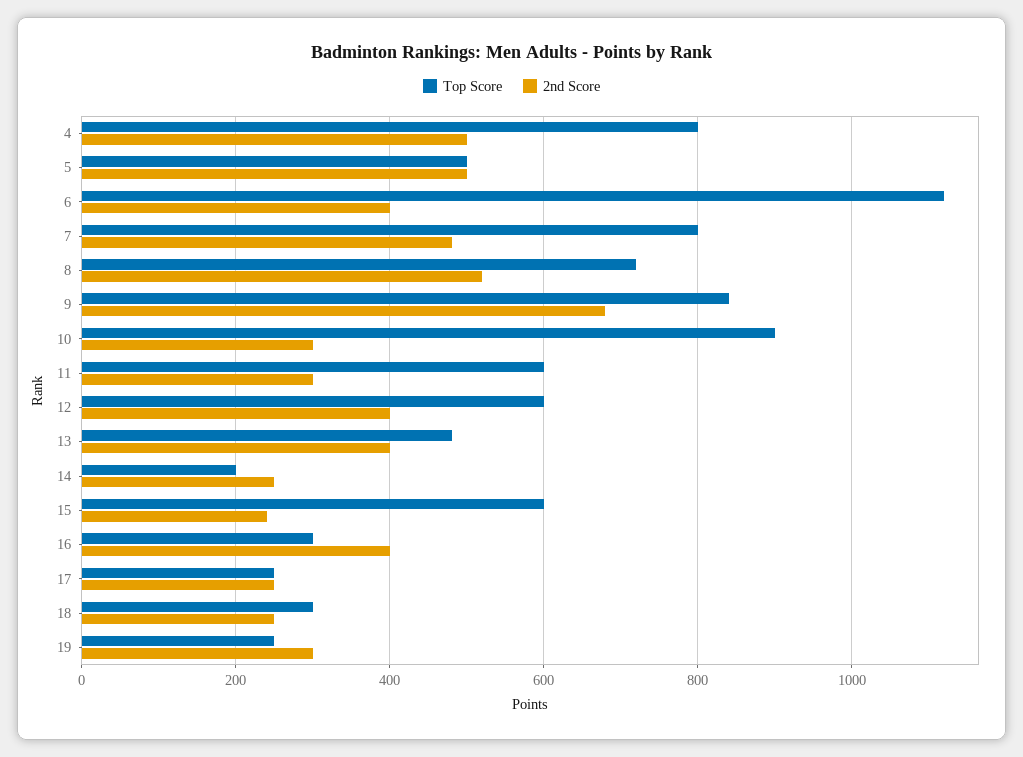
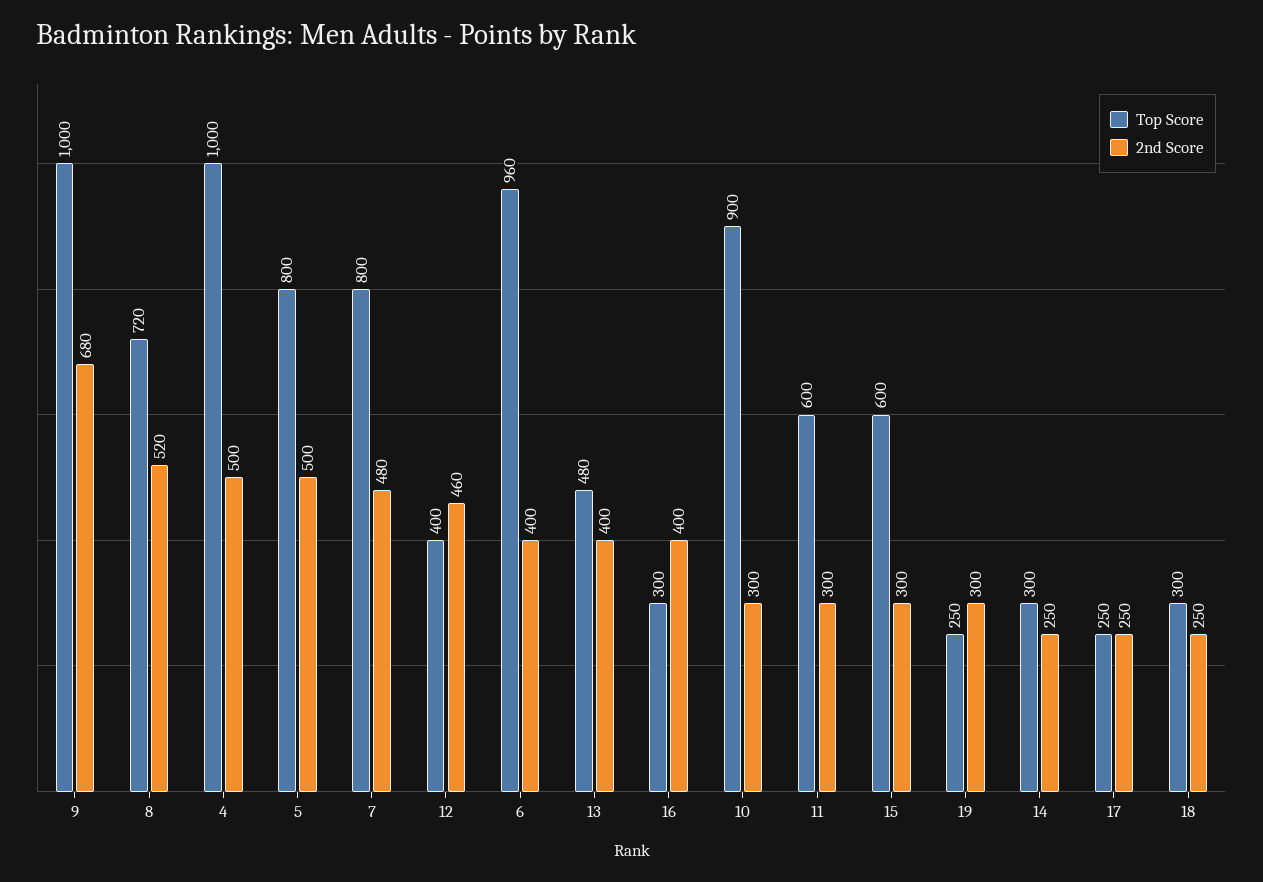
  {
    "Top Score": {
-     "4": 800,
+     "4": 1000,
-     "5": 500,
+     "5": 800,
-     "6": 1120,
+     "6": 960,
      "7": 800,
      "8": 720,
-     "9": 840,
+     "9": 1000,
      "10": 900,
      "11": 600,
-     "12": 600,
+     "12": 400,
      "13": 480,
-     "14": 200,
+     "14": 300,
      "15": 600,
      "16": 300,
      "17": 250,
      "18": 300,
      "19": 250
    },
    "2nd Score": {
      "4": 500,
      "5": 500,
      "6": 400,
      "7": 480,
      "8": 520,
      "9": 680,
      "10": 300,
      "11": 300,
-     "12": 400,
+     "12": 460,
      "13": 400,
      "14": 250,
-     "15": 240,
+     "15": 300,
      "16": 400,
      "17": 250,
      "18": 250,
      "19": 300
    }
  }

